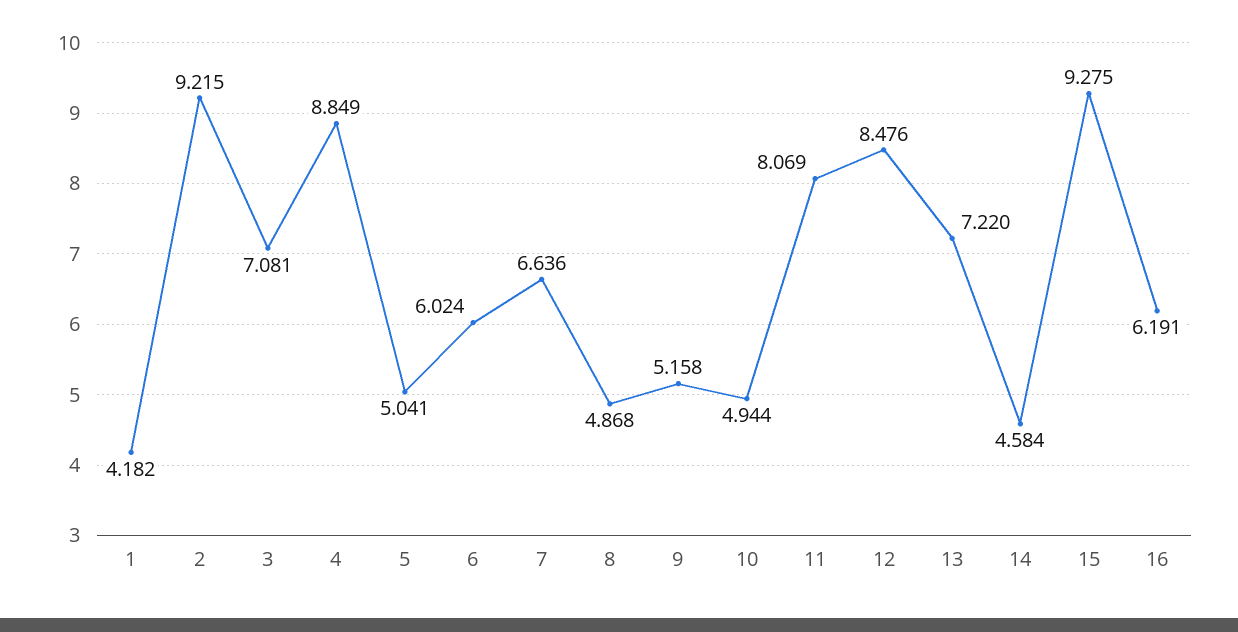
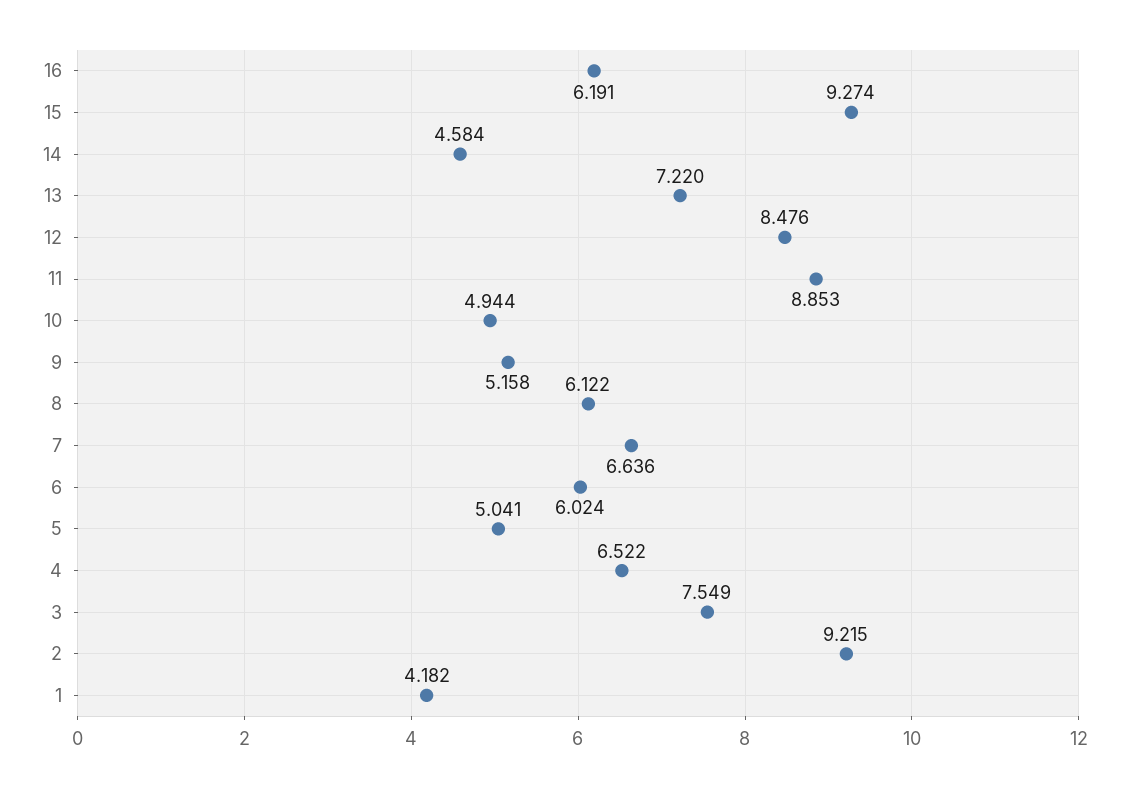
  {
    "1": 4.182,
    "2": 9.215,
-   "3": 7.081,
+   "3": 7.549,
-   "4": 8.849,
+   "4": 6.522,
    "5": 5.041,
    "6": 6.024,
    "7": 6.636,
-   "8": 4.868,
+   "8": 6.122,
    "9": 5.158,
    "10": 4.944,
-   "11": 8.069,
+   "11": 8.853,
    "12": 8.476,
    "13": 7.22,
    "14": 4.584,
-   "15": 9.275,
+   "15": 9.274,
    "16": 6.191
  }

